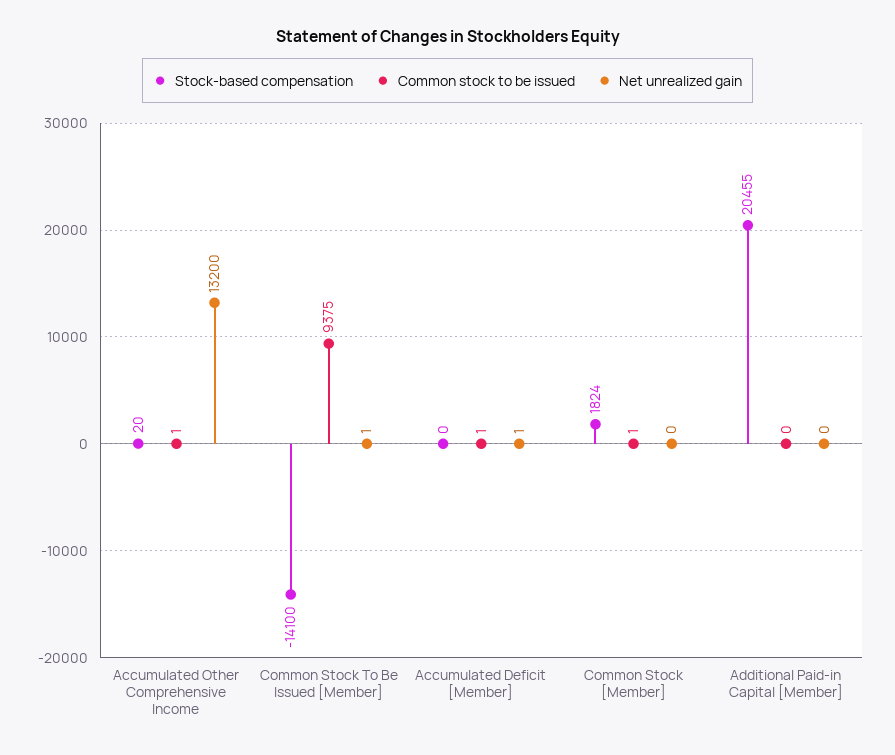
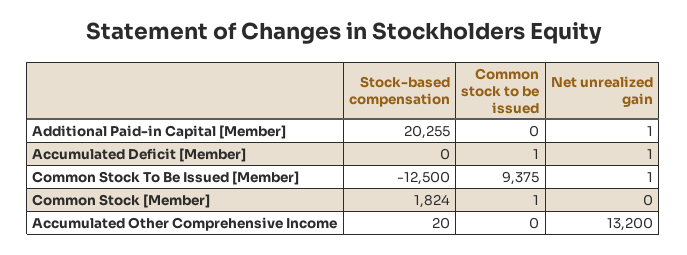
  {
    "Stock-based compensation": {
      "Accumulated Other Comprehensive Income": 20,
-     "Common Stock To Be Issued [Member]": -14100,
+     "Common Stock To Be Issued [Member]": -12500,
      "Accumulated Deficit [Member]": 0,
      "Common Stock [Member]": 1824,
-     "Additional Paid-in Capital [Member]": 20455
+     "Additional Paid-in Capital [Member]": 20255
    },
    "Common stock to be issued": {
-     "Accumulated Other Comprehensive Income": 1,
+     "Accumulated Other Comprehensive Income": 0,
      "Common Stock To Be Issued [Member]": 9375,
      "Accumulated Deficit [Member]": 1,
      "Common Stock [Member]": 1,
      "Additional Paid-in Capital [Member]": 0
    },
    "Net unrealized gain": {
      "Accumulated Other Comprehensive Income": 13200,
      "Common Stock To Be Issued [Member]": 1,
      "Accumulated Deficit [Member]": 1,
      "Common Stock [Member]": 0,
-     "Additional Paid-in Capital [Member]": 0
+     "Additional Paid-in Capital [Member]": 1
    }
  }

